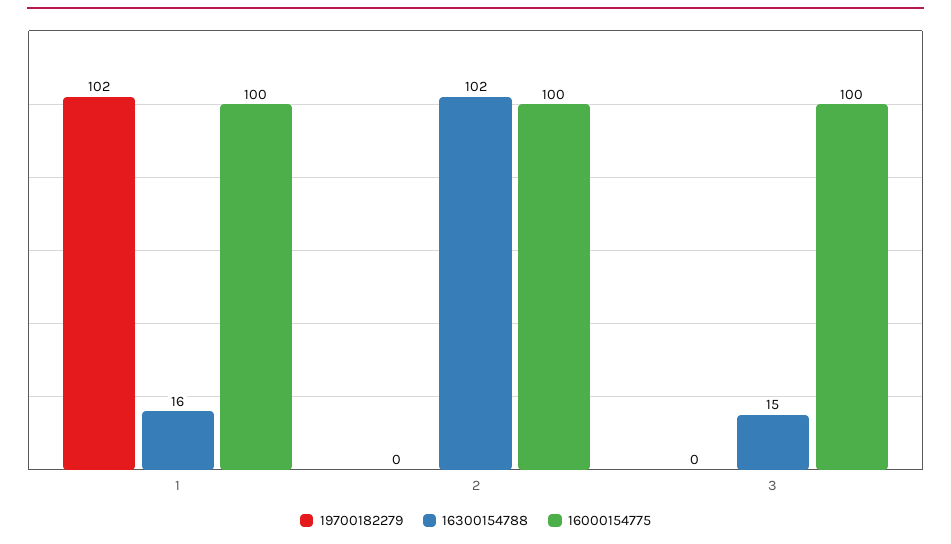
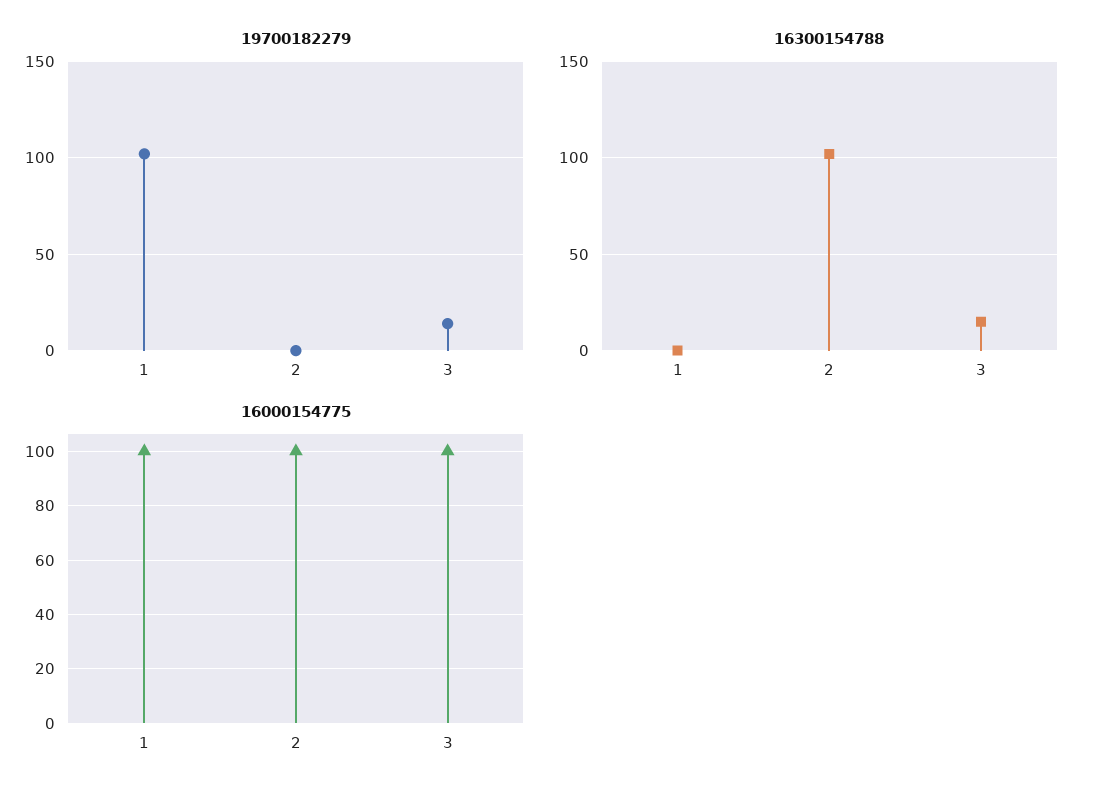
  {
    "19700182279": {
      "1": 102,
      "2": 0,
-     "3": 0
+     "3": 15
    },
    "16300154788": {
-     "1": 16,
+     "1": 0,
      "2": 102,
      "3": 15
    },
    "16000154775": {
      "1": 100,
      "2": 100,
      "3": 100
    }
  }

